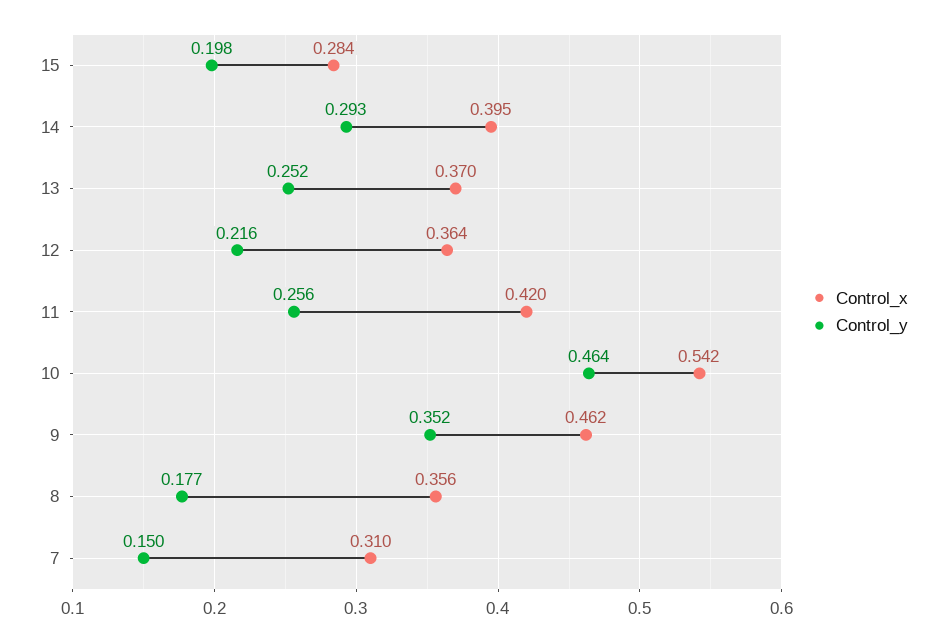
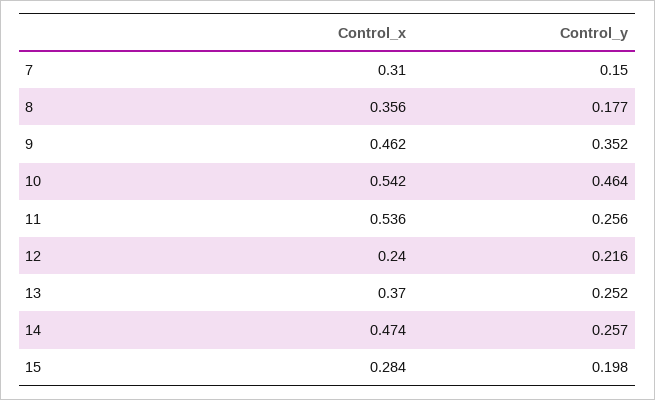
  {
    "Control_x": {
      "15": 0.284,
-     "14": 0.395,
+     "14": 0.474,
      "13": 0.37,
-     "12": 0.364,
+     "12": 0.24,
-     "11": 0.42,
+     "11": 0.536,
      "10": 0.542,
      "9": 0.462,
      "8": 0.356,
      "7": 0.31
    },
    "Control_y": {
      "15": 0.198,
-     "14": 0.293,
+     "14": 0.257,
      "13": 0.252,
      "12": 0.216,
      "11": 0.256,
      "10": 0.464,
      "9": 0.352,
      "8": 0.177,
      "7": 0.15
    }
  }

